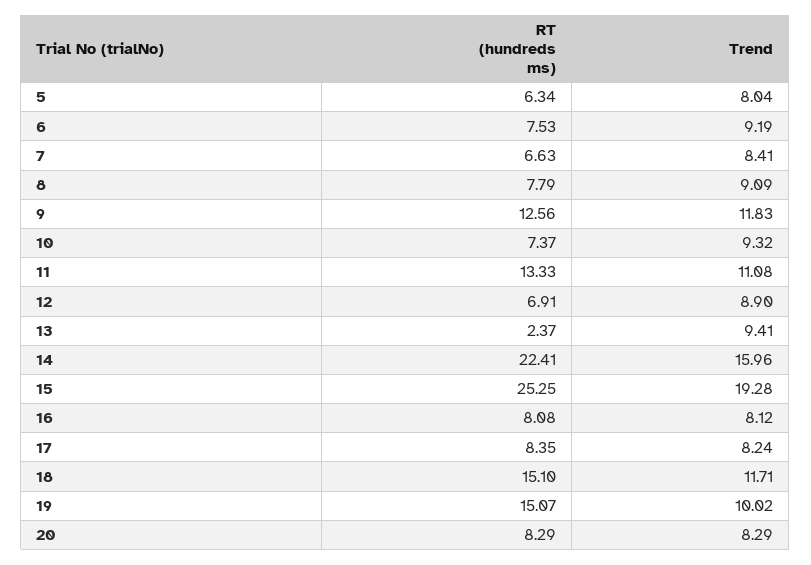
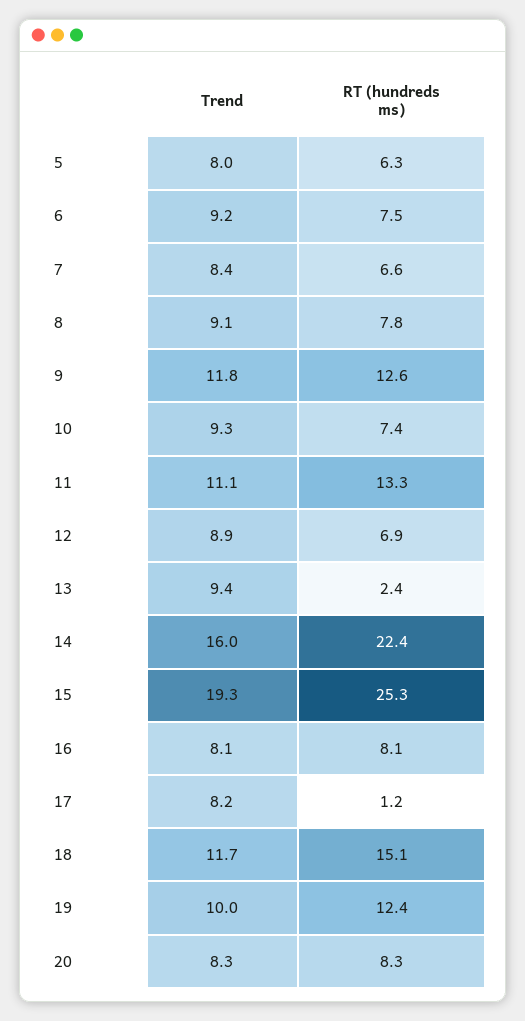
  {
    "RT (hundreds ms)": {
      "5": 6.34,
      "6": 7.53,
      "7": 6.63,
      "8": 7.79,
      "9": 12.56,
      "10": 7.37,
      "11": 13.33,
      "12": 6.91,
      "13": 2.37,
      "14": 22.41,
      "15": 25.25,
      "16": 8.08,
-     "17": 8.35,
+     "17": 1.2,
      "18": 15.1,
-     "19": 15.07,
+     "19": 12.4,
      "20": 8.29
    },
    "Trend": {
      "5": 8.04,
      "6": 9.19,
      "7": 8.41,
      "8": 9.09,
      "9": 11.83,
      "10": 9.32,
      "11": 11.08,
      "12": 8.9,
      "13": 9.41,
      "14": 15.96,
      "15": 19.28,
      "16": 8.12,
      "17": 8.24,
      "18": 11.71,
      "19": 10.02,
      "20": 8.29
    }
  }

